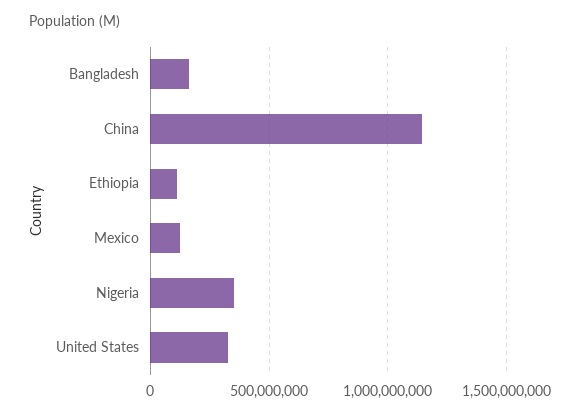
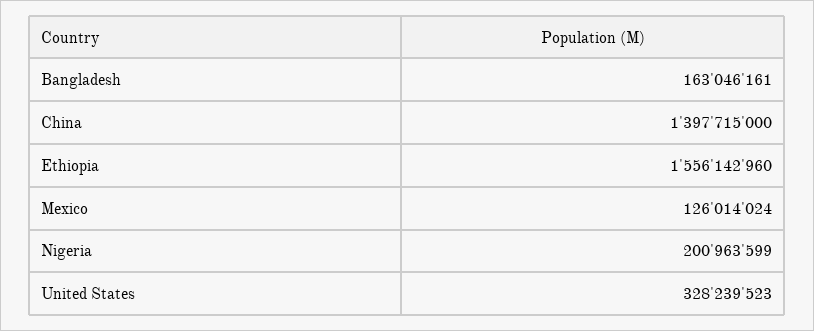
  {
    "Bangladesh": 163046161,
-   "China": 1150000000,
+   "China": 1397715000,
-   "Ethiopia": 100000000,
+   "Ethiopia": 1556142960,
    "Mexico": 126014024,
-   "Nigeria": 350000000,
+   "Nigeria": 200963599,
    "United States": 328239523
  }

